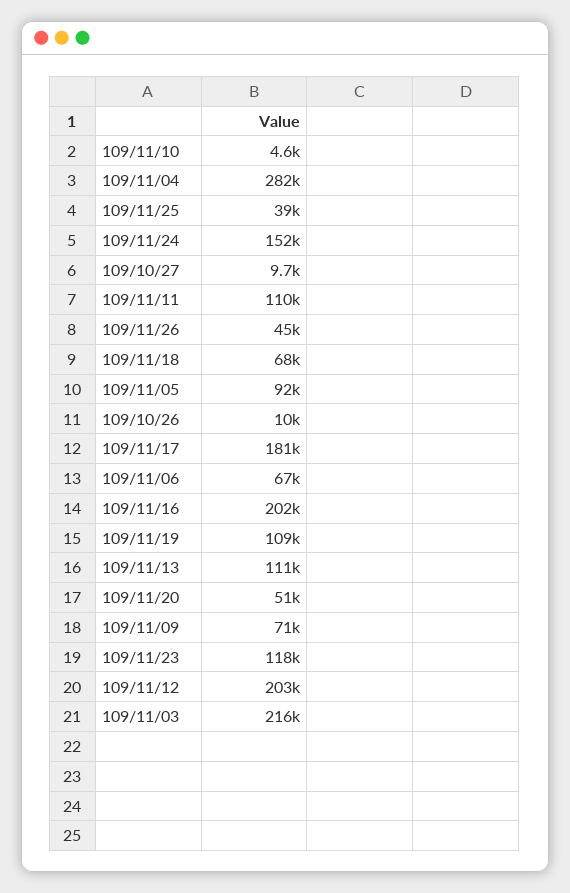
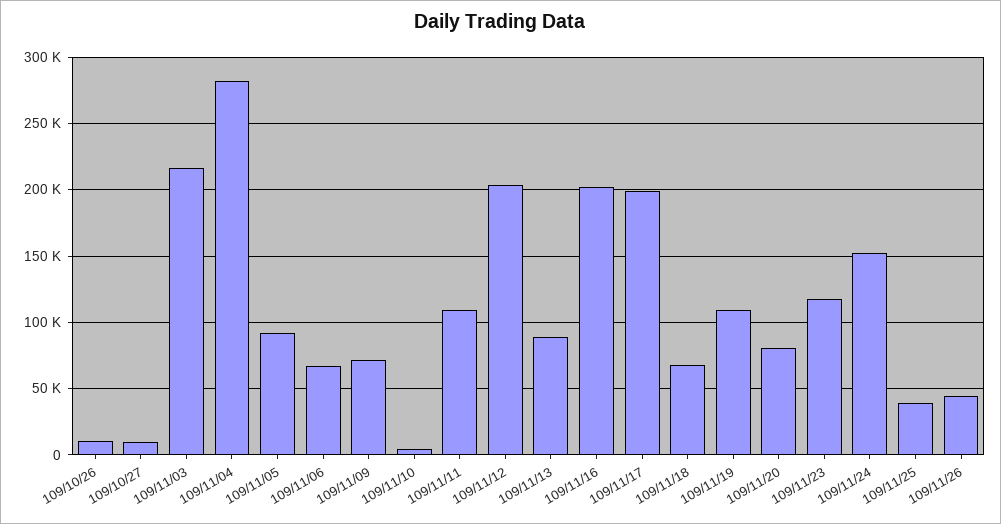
  {
    "109/11/10": 4600,
    "109/11/04": 282000,
    "109/11/25": 39000,
    "109/11/24": 152000,
    "109/10/27": 9700,
    "109/11/11": 110000,
    "109/11/26": 45000,
    "109/11/18": 68000,
    "109/11/05": 92000,
    "109/10/26": 10000,
-   "109/11/17": 181000,
+   "109/11/17": 200000,
    "109/11/06": 67000,
    "109/11/16": 202000,
    "109/11/19": 109000,
-   "109/11/13": 111000,
+   "109/11/13": 90000,
-   "109/11/20": 51000,
+   "109/11/20": 80000,
    "109/11/09": 71000,
    "109/11/23": 118000,
    "109/11/12": 203000,
    "109/11/03": 216000
  }

